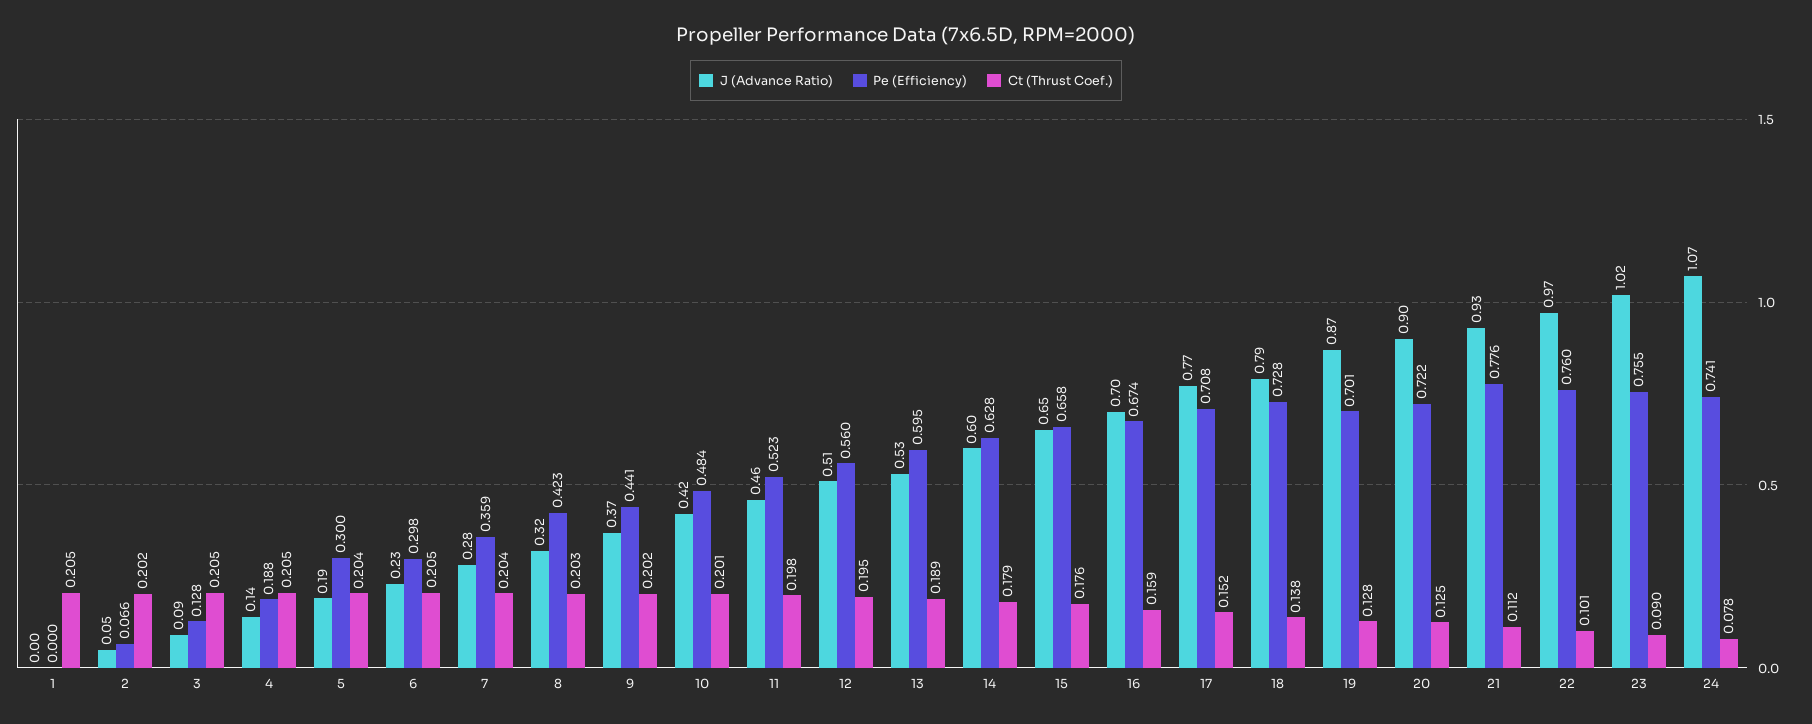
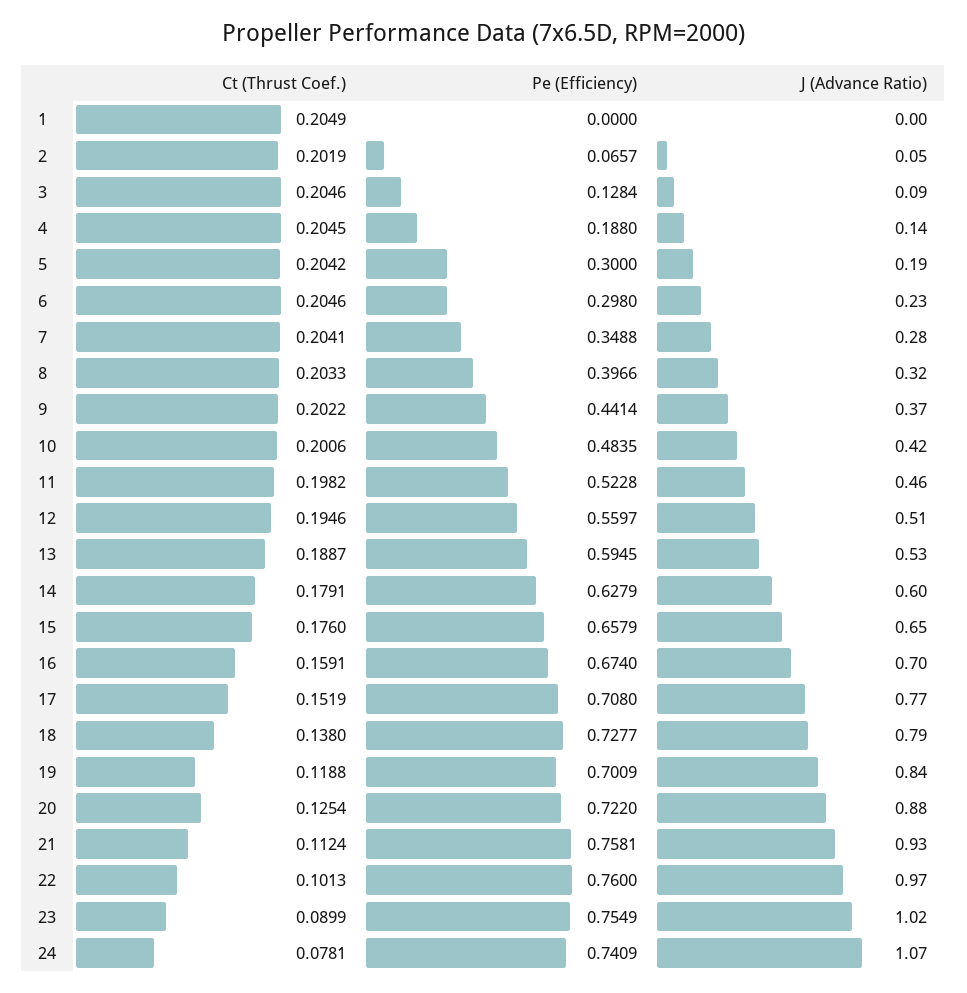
  {
    "J (Advance Ratio)": {
      "1": 0,
      "2": 0.05,
      "3": 0.09,
      "4": 0.14,
      "5": 0.19,
      "6": 0.23,
      "7": 0.28,
      "8": 0.32,
      "9": 0.37,
      "10": 0.42,
      "11": 0.46,
      "12": 0.51,
      "13": 0.53,
      "14": 0.6,
      "15": 0.65,
      "16": 0.7,
      "17": 0.77,
      "18": 0.79,
-     "19": 0.87,
+     "19": 0.84,
-     "20": 0.9,
+     "20": 0.88,
      "21": 0.93,
      "22": 0.97,
      "23": 1.02,
      "24": 1.07
    },
    "Pe (Efficiency)": {
      "1": 0,
      "2": 0.0657,
      "3": 0.1284,
      "4": 0.188,
      "5": 0.3,
      "6": 0.298,
-     "7": 0.359,
+     "7": 0.3488,
-     "8": 0.423,
+     "8": 0.3966,
      "9": 0.4414,
      "10": 0.4835,
      "11": 0.5228,
      "12": 0.5597,
      "13": 0.5945,
      "14": 0.6279,
      "15": 0.6579,
      "16": 0.674,
      "17": 0.708,
      "18": 0.7277,
      "19": 0.7009,
      "20": 0.722,
-     "21": 0.776,
+     "21": 0.7581,
      "22": 0.76,
      "23": 0.7549,
      "24": 0.7409
    },
    "Ct (Thrust Coef.)": {
      "1": 0.2049,
      "2": 0.2019,
      "3": 0.2046,
      "4": 0.2045,
      "5": 0.2042,
      "6": 0.2046,
      "7": 0.2041,
      "8": 0.2033,
      "9": 0.2022,
      "10": 0.2006,
      "11": 0.1982,
      "12": 0.1946,
      "13": 0.1887,
      "14": 0.1791,
      "15": 0.176,
      "16": 0.1591,
      "17": 0.1519,
      "18": 0.138,
-     "19": 0.128,
+     "19": 0.1188,
      "20": 0.1254,
      "21": 0.1124,
      "22": 0.1013,
      "23": 0.0899,
      "24": 0.0781
    }
  }

